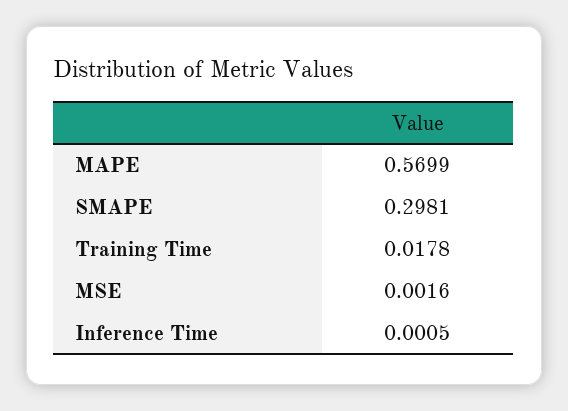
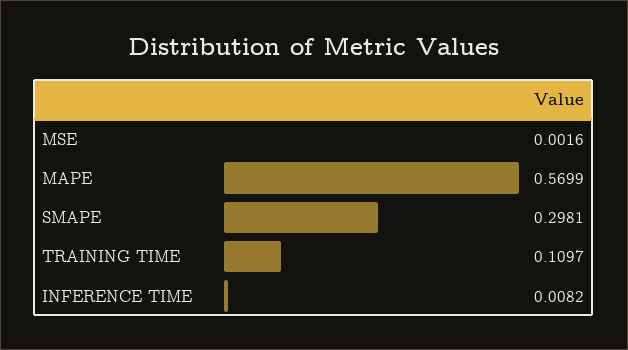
  {
    "MAPE": 0.5699,
    "SMAPE": 0.2981,
-   "Training Time": 0.0178,
+   "Training Time": 0.1097,
    "MSE": 0.0016,
-   "Inference Time": 0.0005
+   "Inference Time": 0.0082
  }

